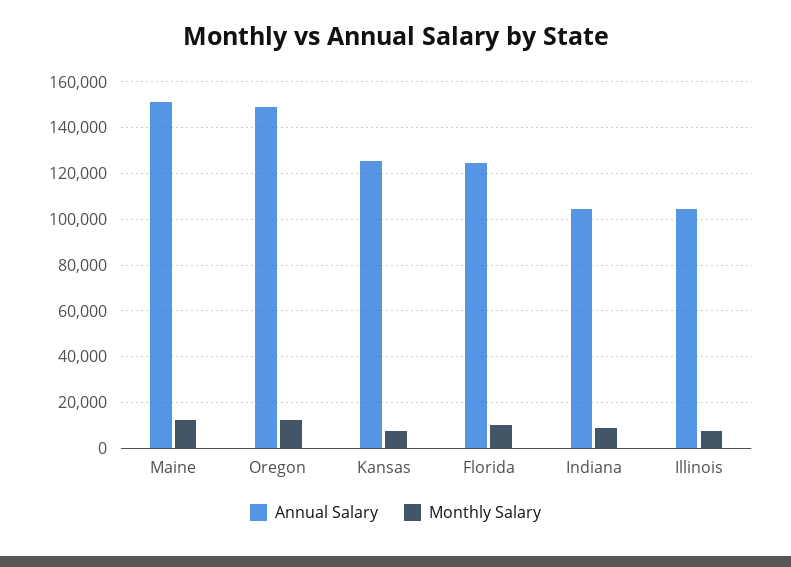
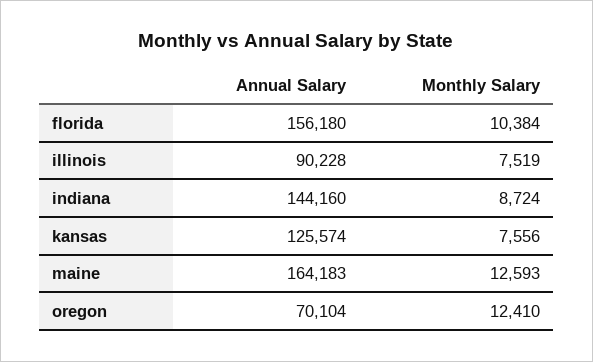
  {
    "Annual Salary": {
-     "Maine": 150000,
+     "Maine": 164183,
-     "Oregon": 150000,
+     "Oregon": 70104,
      "Kansas": 125574,
-     "Florida": 125000,
+     "Florida": 156180,
-     "Indiana": 105000,
+     "Indiana": 144160,
-     "Illinois": 105000
+     "Illinois": 90228
    },
    "Monthly Salary": {
      "Maine": 12593,
      "Oregon": 12410,
      "Kansas": 7556,
      "Florida": 10384,
      "Indiana": 8724,
      "Illinois": 7519
    }
  }

